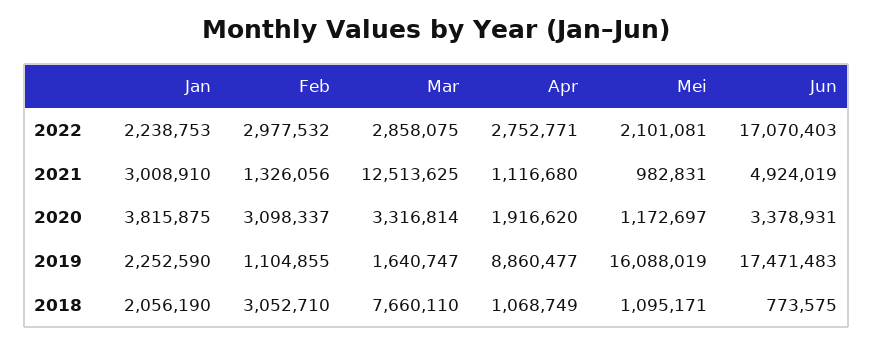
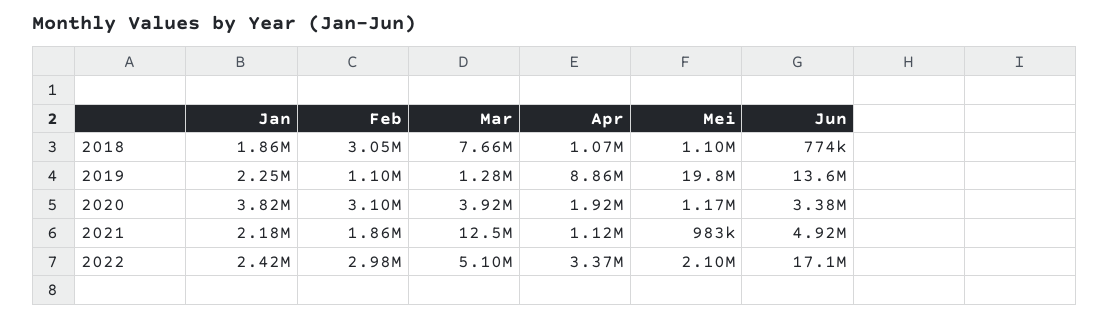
  {
    "Jan": {
-     "2022": 2238753,
+     "2022": 2420000,
-     "2021": 3008910,
+     "2021": 2180000,
      "2020": 3815875,
      "2019": 2252590,
-     "2018": 2056190
+     "2018": 1860000
    },
    "Feb": {
      "2022": 2977532,
-     "2021": 1326056,
+     "2021": 1860000,
      "2020": 3098337,
      "2019": 1104855,
      "2018": 3052710
    },
    "Mar": {
-     "2022": 2858075,
+     "2022": 5100000,
      "2021": 12513625,
-     "2020": 3316814,
+     "2020": 3920000,
-     "2019": 1640747,
+     "2019": 1280000,
      "2018": 7660110
    },
    "Apr": {
-     "2022": 2752771,
+     "2022": 3370000,
      "2021": 1116680,
      "2020": 1916620,
      "2019": 8860477,
      "2018": 1068749
    },
    "Mei": {
      "2022": 2101081,
      "2021": 982831,
      "2020": 1172697,
-     "2019": 16088019,
+     "2019": 19800000,
      "2018": 1095171
    },
    "Jun": {
      "2022": 17070403,
      "2021": 4924019,
      "2020": 3378931,
-     "2019": 17471483,
+     "2019": 13600000,
      "2018": 773575
    }
  }

